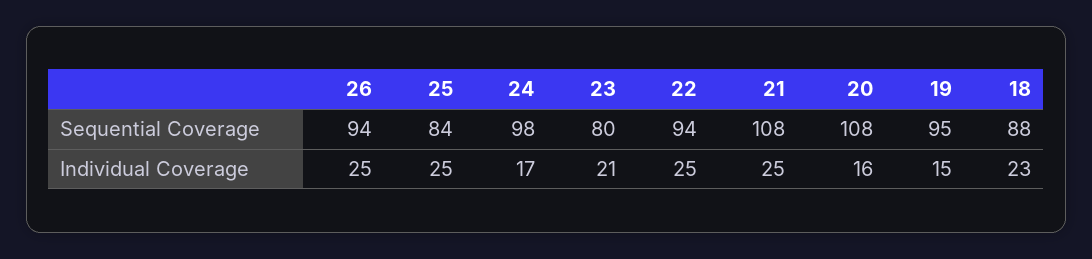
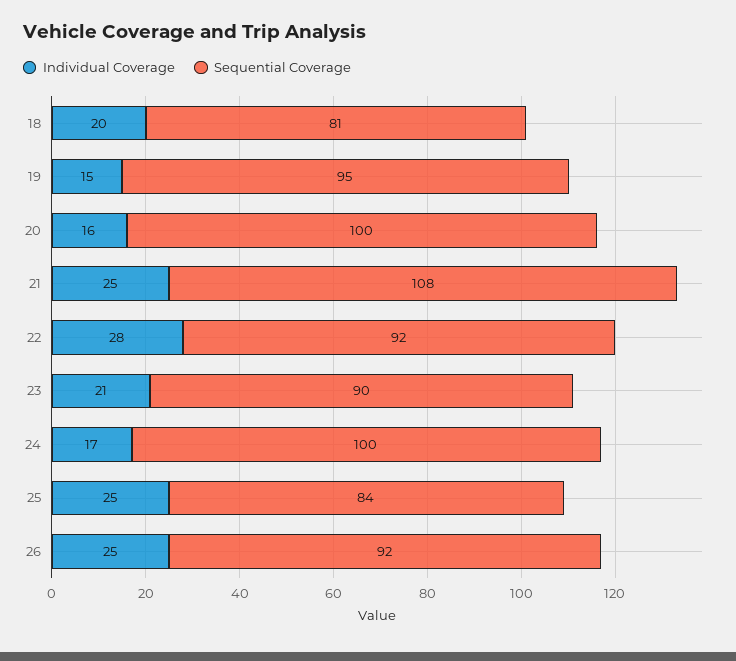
  {
    "Sequential Coverage": {
-     "26": 94,
+     "26": 92,
      "25": 84,
-     "24": 98,
+     "24": 100,
-     "23": 80,
+     "23": 90,
-     "22": 94,
+     "22": 92,
      "21": 108,
-     "20": 108,
+     "20": 100,
      "19": 95,
-     "18": 88
+     "18": 81
    },
    "Individual Coverage": {
      "26": 25,
      "25": 25,
      "24": 17,
      "23": 21,
-     "22": 25,
+     "22": 28,
      "21": 25,
      "20": 16,
      "19": 15,
-     "18": 23
+     "18": 20
    }
  }

